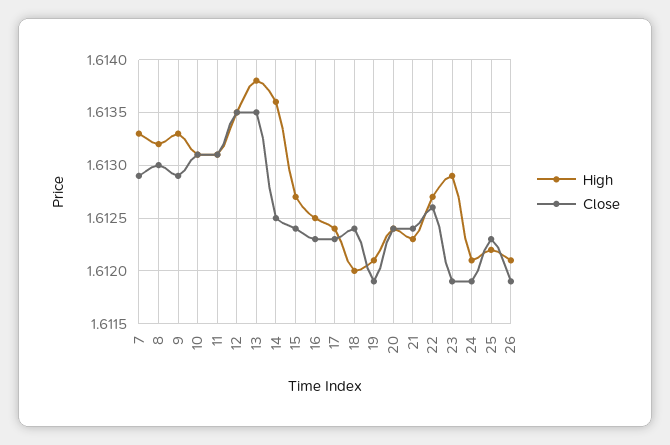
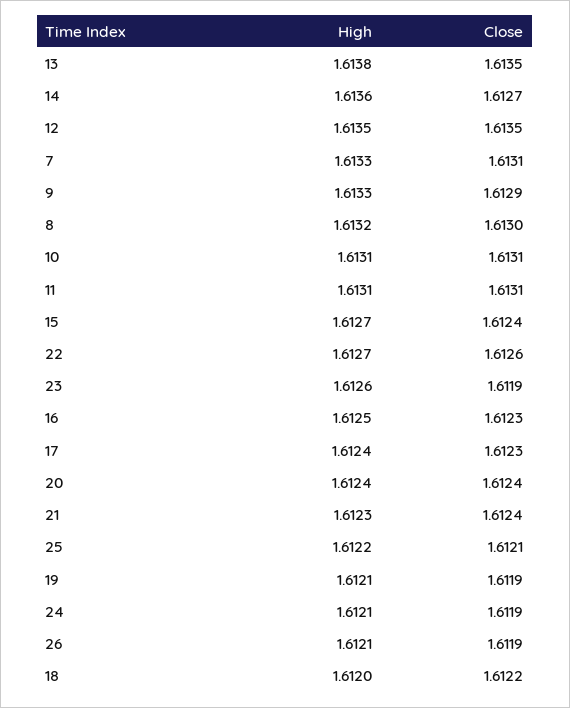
  {
    "High": {
      "7": 1.6133,
      "8": 1.6132,
      "9": 1.6133,
      "10": 1.6131,
      "11": 1.6131,
      "12": 1.6135,
      "13": 1.6138,
      "14": 1.6136,
      "15": 1.6127,
      "16": 1.6125,
      "17": 1.6124,
      "18": 1.612,
      "19": 1.6121,
      "20": 1.6124,
      "21": 1.6123,
      "22": 1.6127,
-     "23": 1.6129,
+     "23": 1.6126,
      "24": 1.6121,
      "25": 1.6122,
      "26": 1.6121
    },
    "Close": {
-     "7": 1.6129,
+     "7": 1.6131,
      "8": 1.613,
      "9": 1.6129,
      "10": 1.6131,
      "11": 1.6131,
      "12": 1.6135,
      "13": 1.6135,
-     "14": 1.6125,
+     "14": 1.6127,
      "15": 1.6124,
      "16": 1.6123,
      "17": 1.6123,
-     "18": 1.6124,
+     "18": 1.6122,
      "19": 1.6119,
      "20": 1.6124,
      "21": 1.6124,
      "22": 1.6126,
      "23": 1.6119,
      "24": 1.6119,
-     "25": 1.6123,
+     "25": 1.6121,
      "26": 1.6119
    }
  }

